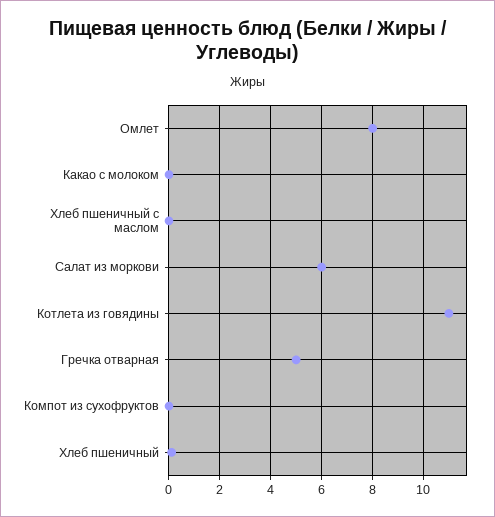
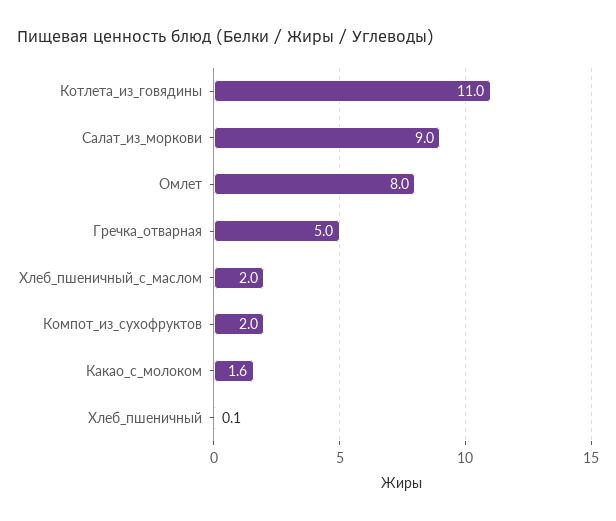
  {
    "Омлет": 8,
-   "Какао с молоком": 0,
+   "Какао с молоком": 1.6,
-   "Хлеб пшеничный с маслом": 0,
+   "Хлеб пшеничный с маслом": 2,
-   "Салат из моркови": 6,
+   "Салат из моркови": 9,
    "Котлета из говядины": 11,
    "Гречка отварная": 5,
-   "Компот из сухофруктов": 0,
+   "Компот из сухофруктов": 2,
    "Хлеб пшеничный": 0.1
  }

